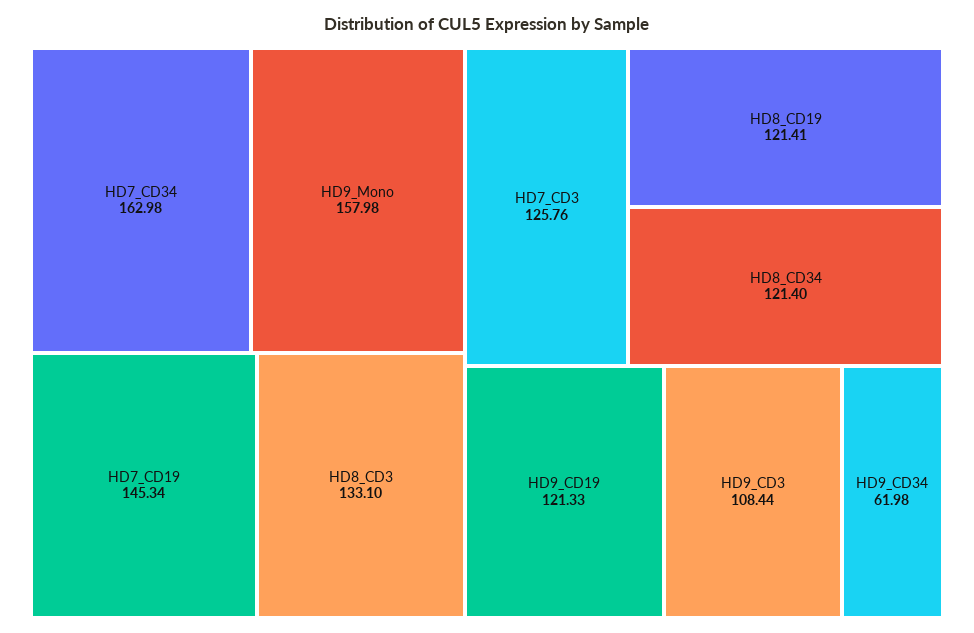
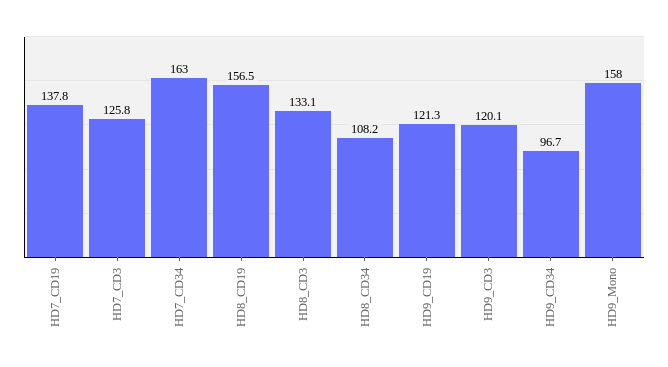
  {
    "HD7_CD34": 162.98,
    "HD9_Mono": 157.98,
-   "HD7_CD19": 145.34,
+   "HD7_CD19": 137.8,
    "HD8_CD3": 133.1,
    "HD7_CD3": 125.76,
-   "HD8_CD19": 121.41,
+   "HD8_CD19": 156.5,
-   "HD8_CD34": 121.4,
+   "HD8_CD34": 108.2,
    "HD9_CD19": 121.33,
-   "HD9_CD3": 108.44,
+   "HD9_CD3": 120.1,
-   "HD9_CD34": 61.98
+   "HD9_CD34": 96.7
  }

